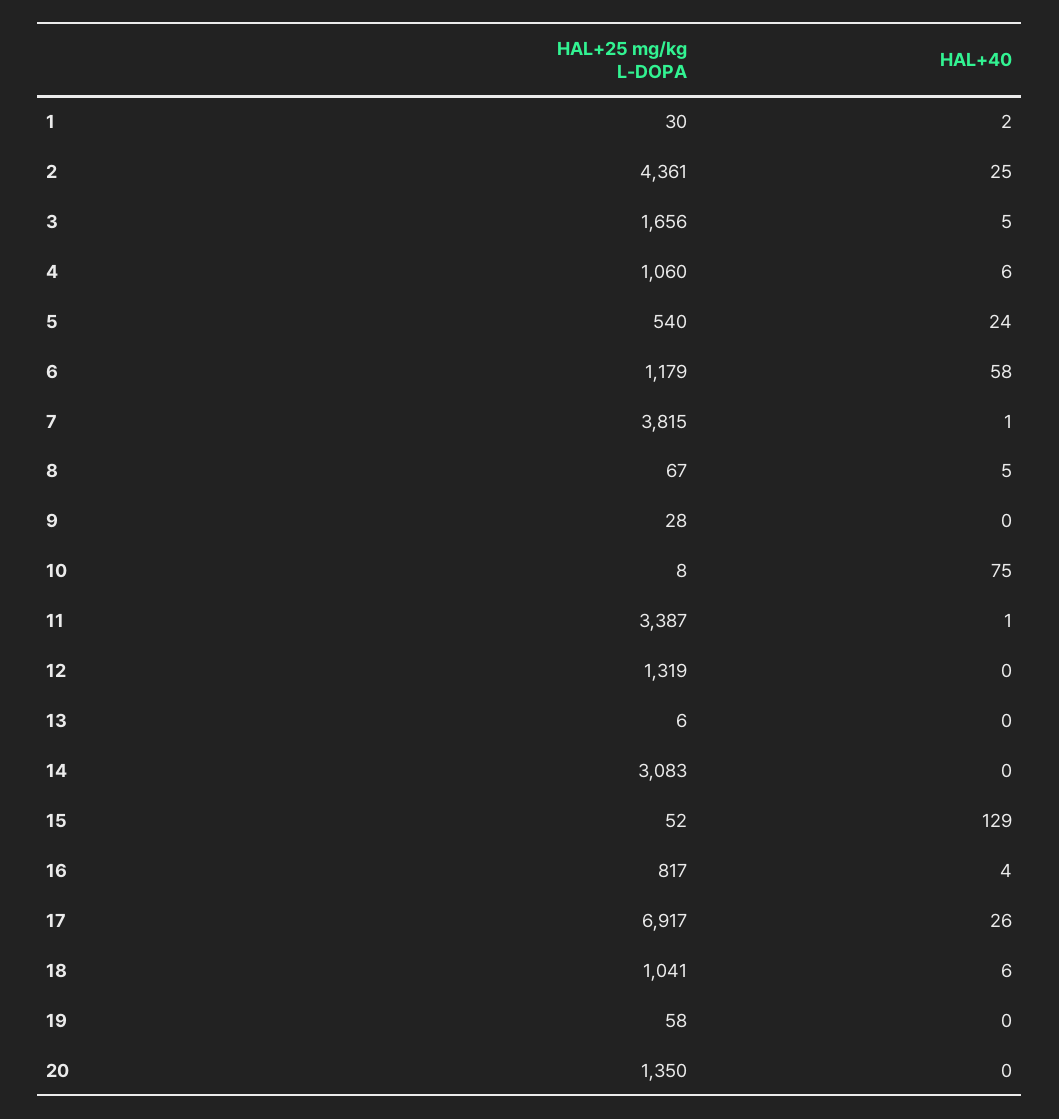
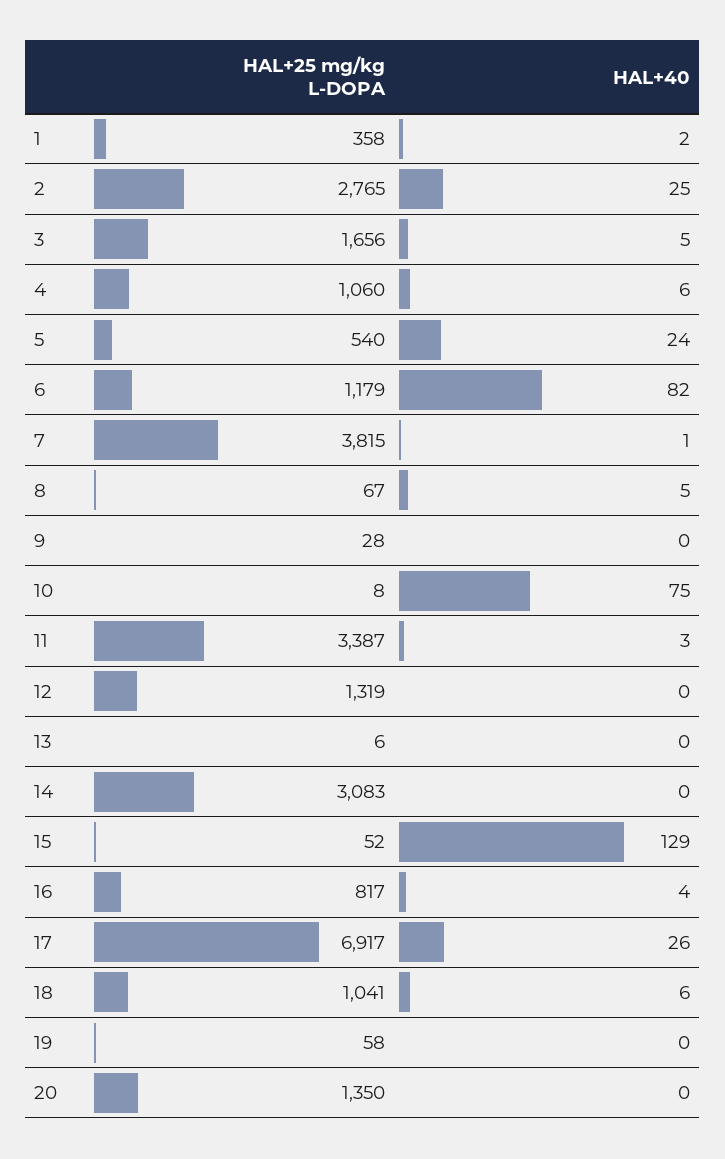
  {
    "HAL+25 mg/kg L-DOPA": {
-     "1": 30,
+     "1": 358,
-     "2": 4361,
+     "2": 2765,
      "3": 1656,
      "4": 1060,
      "5": 540,
      "6": 1179,
      "7": 3815,
      "8": 67,
      "9": 28,
      "10": 8,
      "11": 3387,
      "12": 1319,
      "13": 6,
      "14": 3083,
      "15": 52,
      "16": 817,
      "17": 6917,
      "18": 1041,
      "19": 58,
      "20": 1350
    },
    "HAL+40": {
      "1": 2,
      "2": 25,
      "3": 5,
      "4": 6,
      "5": 24,
-     "6": 58,
+     "6": 82,
      "7": 1,
      "8": 5,
      "9": 0,
      "10": 75,
-     "11": 1,
+     "11": 3,
      "12": 0,
      "13": 0,
      "14": 0,
      "15": 129,
      "16": 4,
      "17": 26,
      "18": 6,
      "19": 0,
      "20": 0
    }
  }

